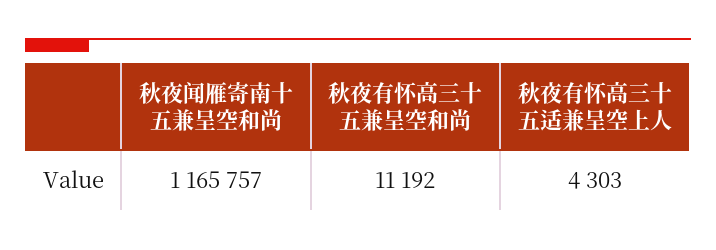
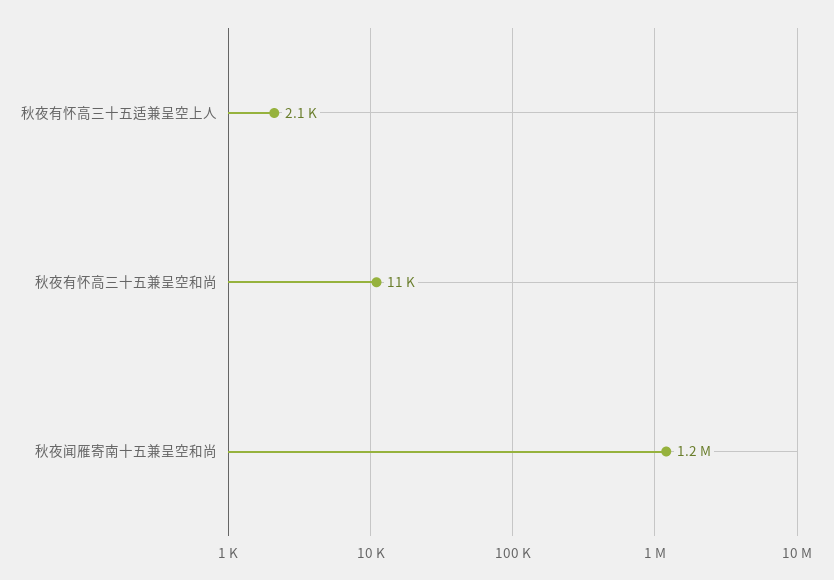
  {
    "秋夜闻雁寄南十五兼呈空和尚": 1165757,
    "秋夜有怀高三十五兼呈空和尚": 11192,
-   "秋夜有怀高三十五适兼呈空上人": 4303
+   "秋夜有怀高三十五适兼呈空上人": 2100
  }

